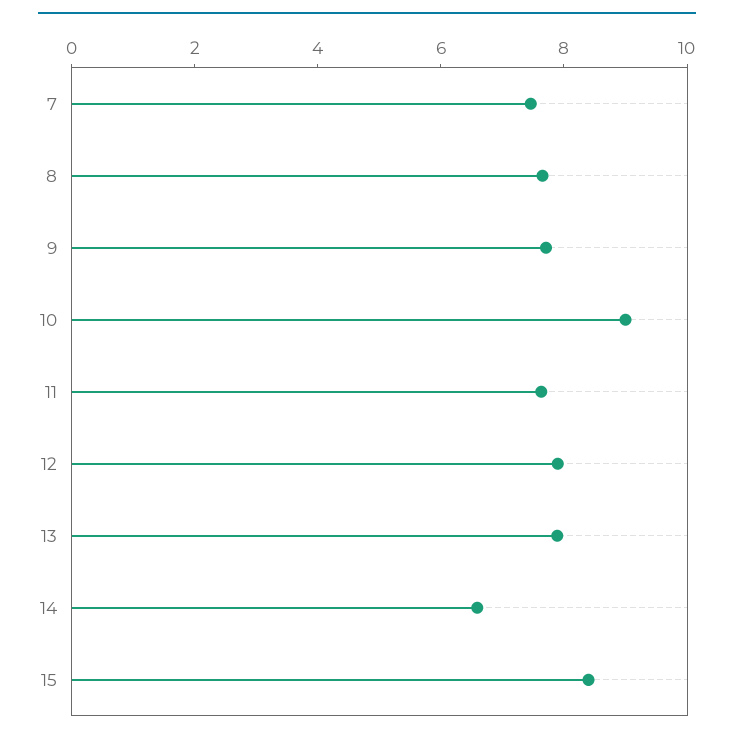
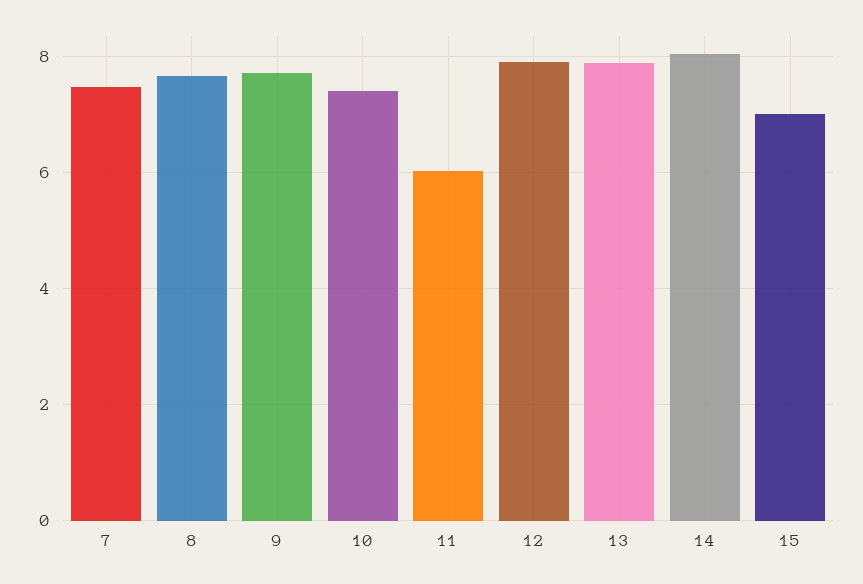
  {
    "7": 7.4,
    "8": 7.6,
    "9": 7.8,
-   "10": 9,
+   "10": 7.4,
-   "11": 7.5,
+   "11": 6,
    "12": 8,
    "13": 7.8,
-   "14": 6.5,
+   "14": 8,
-   "15": 8.5
+   "15": 7
  }

